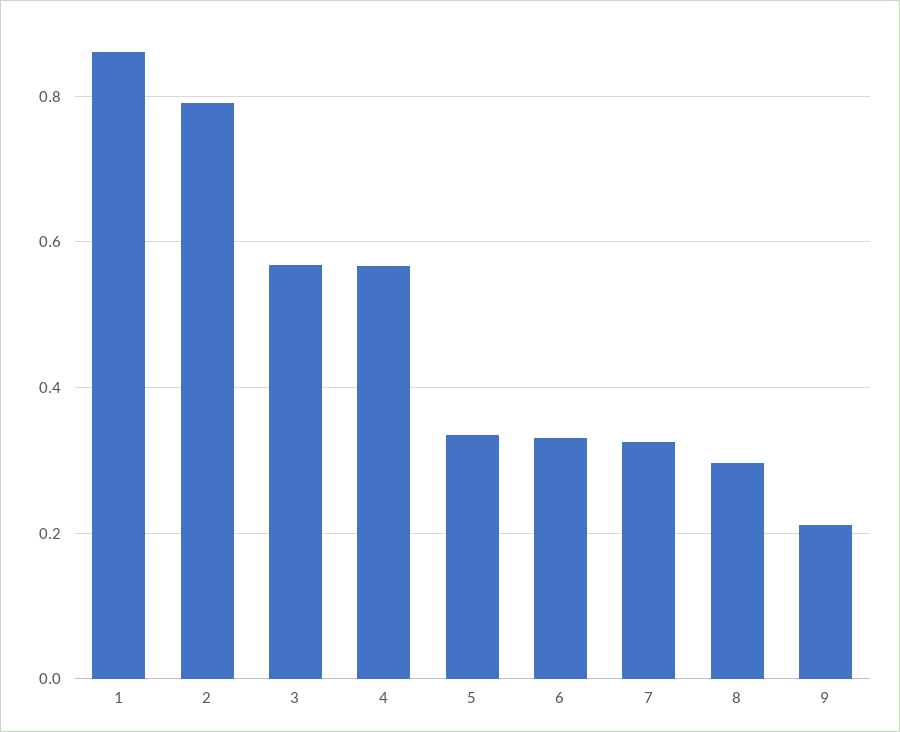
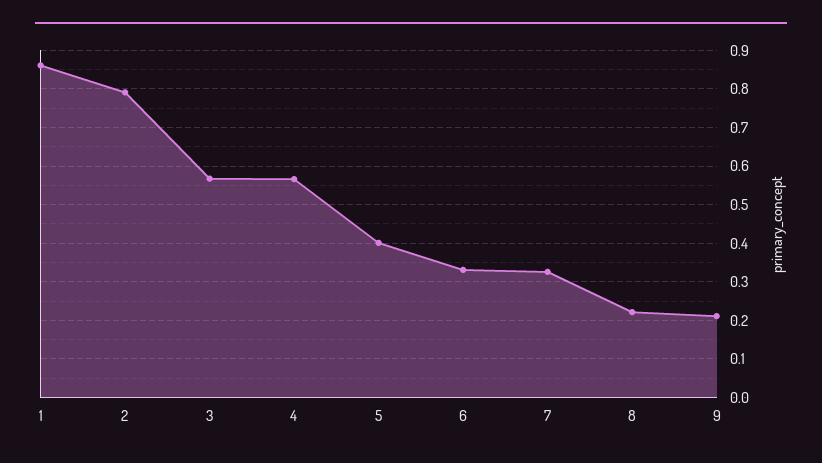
  {
    "1": 0.86,
    "2": 0.8,
    "3": 0.56,
    "4": 0.56,
-   "5": 0.34,
+   "5": 0.4,
    "6": 0.34,
    "7": 0.32,
-   "8": 0.3,
+   "8": 0.22,
    "9": 0.22
  }

